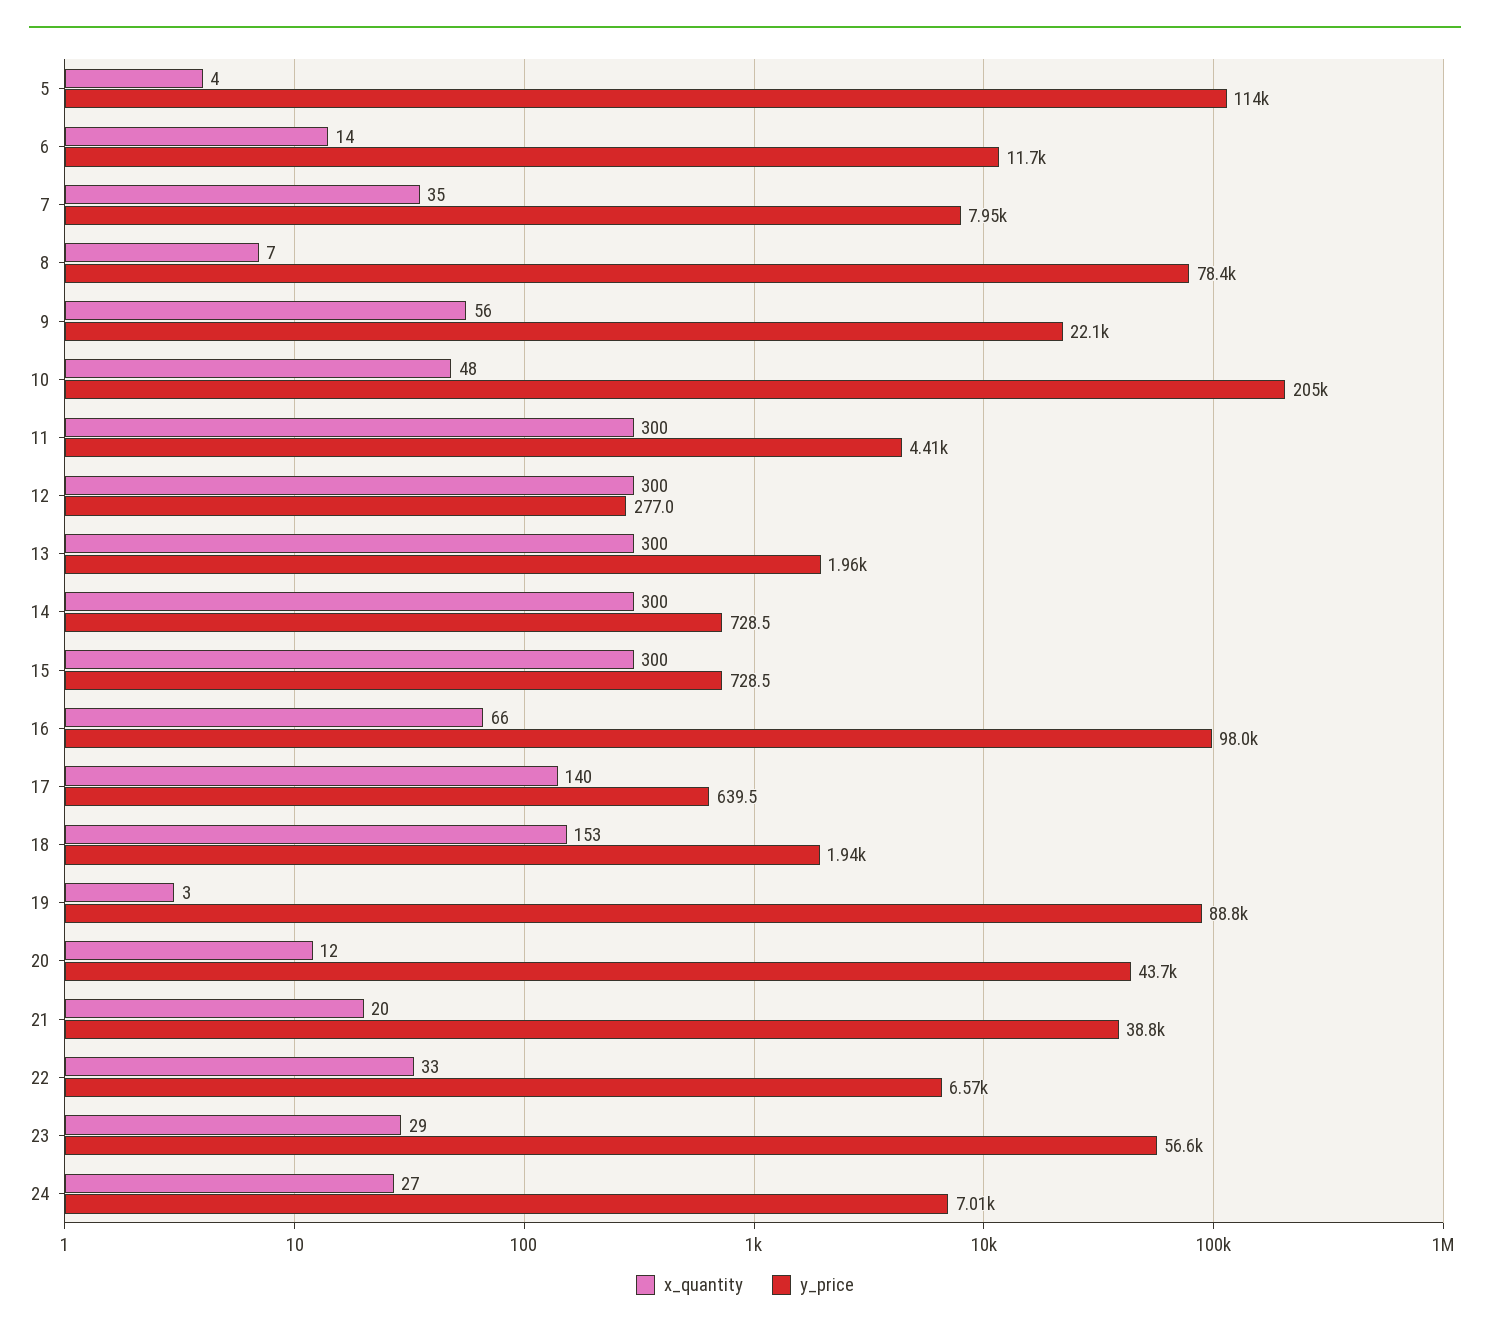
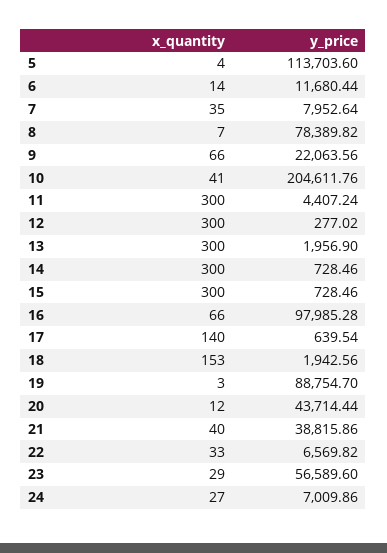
  {
    "x_quantity": {
      "5": 4,
      "6": 14,
      "7": 35,
      "8": 7,
-     "9": 56,
+     "9": 66,
-     "10": 48,
+     "10": 41,
      "11": 300,
      "12": 300,
      "13": 300,
      "14": 300,
      "15": 300,
      "16": 66,
      "17": 140,
      "18": 153,
      "19": 3,
      "20": 12,
-     "21": 20,
+     "21": 40,
      "22": 33,
      "23": 29,
      "24": 27
    },
    "y_price": {
      "5": 113703.6,
      "6": 11680.44,
      "7": 7952.64,
      "8": 78389.82,
      "9": 22063.56,
      "10": 204611.76,
      "11": 4407.24,
      "12": 277.02,
      "13": 1956.9,
      "14": 728.46,
      "15": 728.46,
      "16": 97985.28,
      "17": 639.54,
      "18": 1942.56,
      "19": 88754.7,
      "20": 43714.44,
      "21": 38815.86,
      "22": 6569.82,
      "23": 56589.6,
      "24": 7009.86
    }
  }

